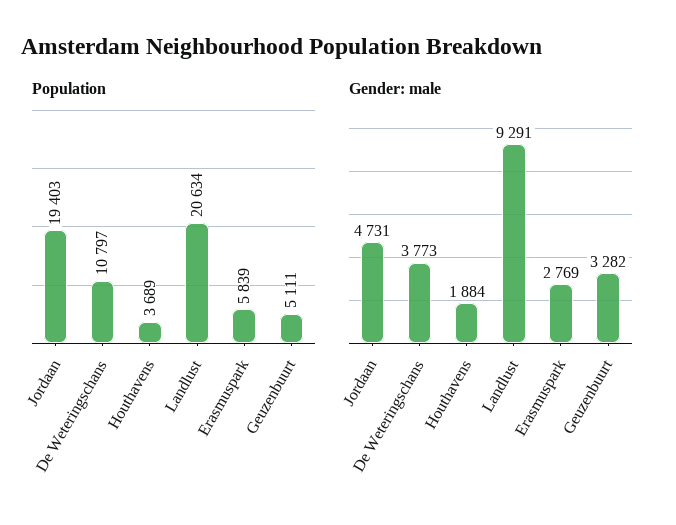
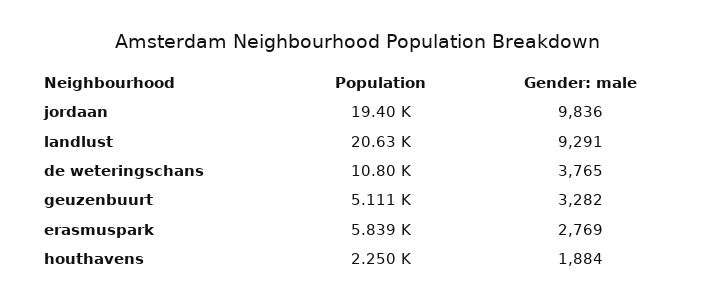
  {
    "Population": {
      "Jordaan": 19403,
      "De Weteringschans": 10797,
-     "Houthavens": 3689,
+     "Houthavens": 2250,
      "Landlust": 20634,
      "Erasmuspark": 5839,
      "Geuzenbuurt": 5111
    },
    "Gender: male": {
-     "Jordaan": 4731,
+     "Jordaan": 9836,
-     "De Weteringschans": 3773,
+     "De Weteringschans": 3765,
      "Houthavens": 1884,
      "Landlust": 9291,
      "Erasmuspark": 2769,
      "Geuzenbuurt": 3282
    }
  }

